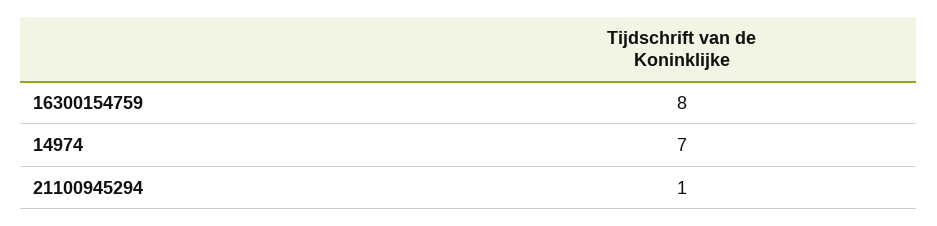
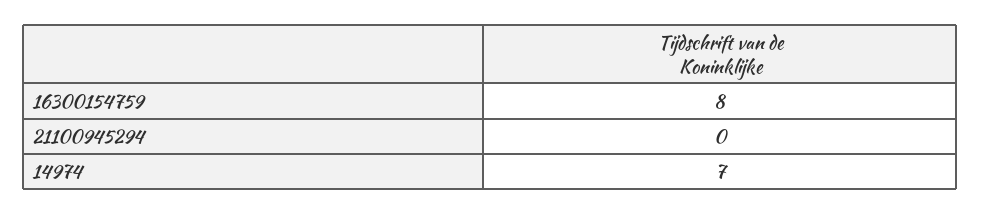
  {
    "16300154759": 8,
    "14974": 7,
-   "21100945294": 1
+   "21100945294": 0
  }

